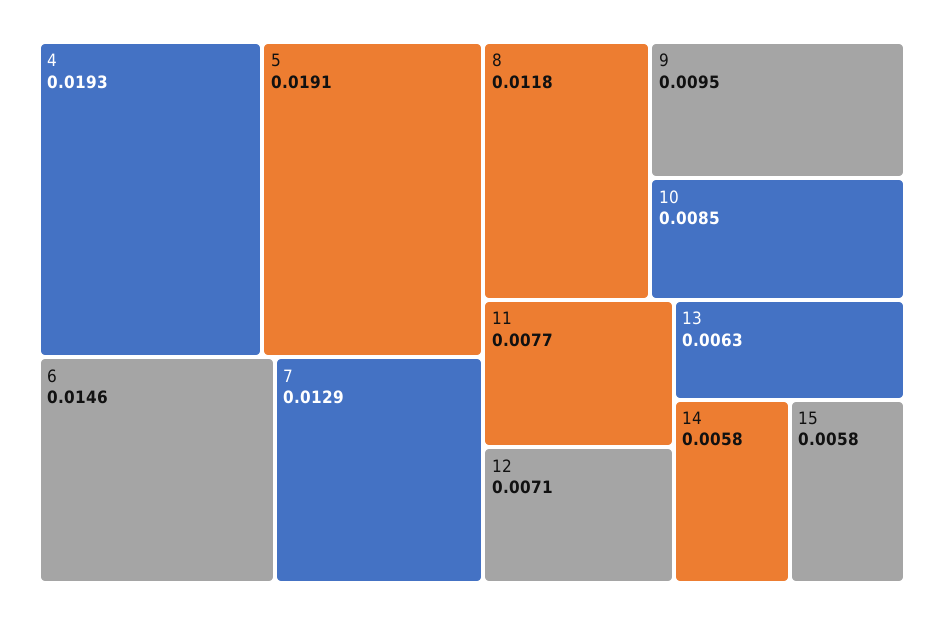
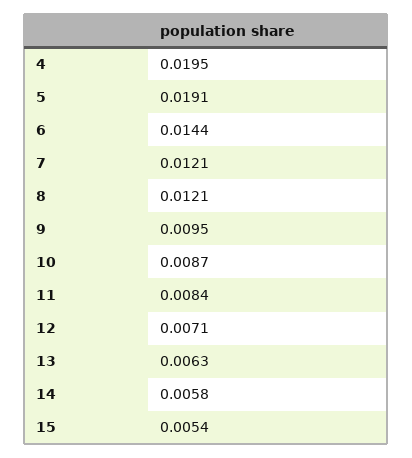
  {
-   "4": 0.0193,
+   "4": 0.0195,
    "5": 0.0191,
-   "6": 0.0146,
+   "6": 0.0144,
-   "7": 0.0129,
+   "7": 0.0121,
-   "8": 0.0118,
+   "8": 0.0121,
    "9": 0.0095,
-   "10": 0.0085,
+   "10": 0.0087,
-   "11": 0.0077,
+   "11": 0.0084,
    "12": 0.0071,
    "13": 0.0063,
    "14": 0.0058,
-   "15": 0.0058
+   "15": 0.0054
  }

